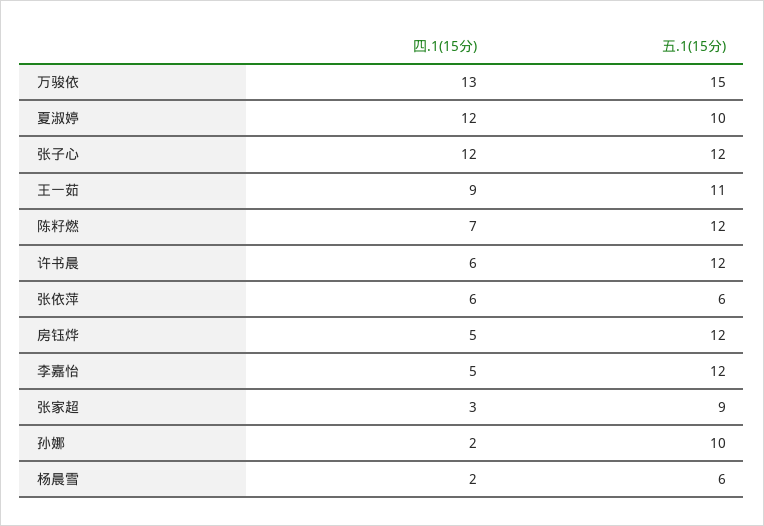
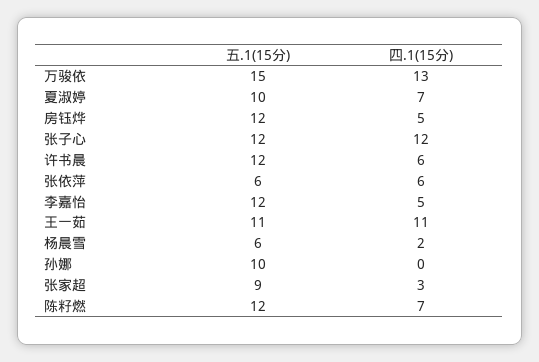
  {
    "四.1(15分)": {
      "万骏依": 13,
-     "夏淑婷": 12,
+     "夏淑婷": 7,
      "张子心": 12,
-     "王一茹": 9,
+     "王一茹": 11,
      "陈籽燃": 7,
      "许书晨": 6,
      "张依萍": 6,
      "房钰烨": 5,
      "李嘉怡": 5,
      "张家超": 3,
-     "孙娜": 2,
+     "孙娜": 0,
      "杨晨雪": 2
    },
    "五.1(15分)": {
      "万骏依": 15,
      "夏淑婷": 10,
      "张子心": 12,
      "王一茹": 11,
      "陈籽燃": 12,
      "许书晨": 12,
      "张依萍": 6,
      "房钰烨": 12,
      "李嘉怡": 12,
      "张家超": 9,
      "孙娜": 10,
      "杨晨雪": 6
    }
  }

